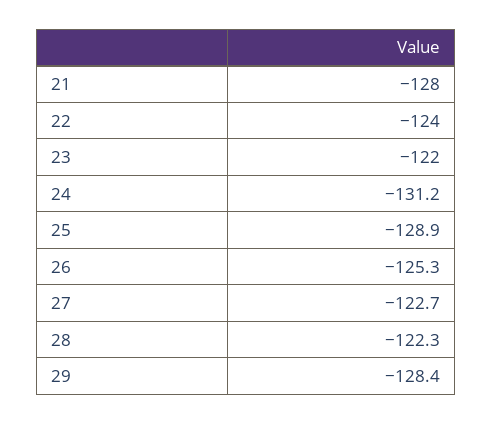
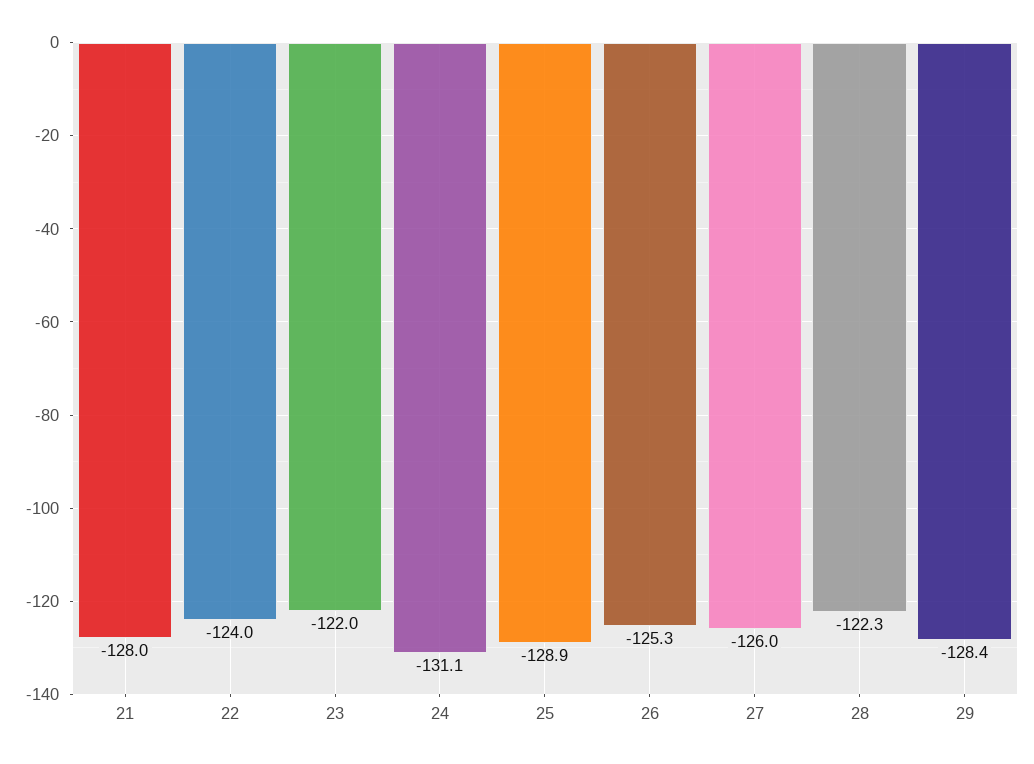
  {
    "21": -128,
    "22": -124,
    "23": -122,
-   "24": -131.2,
+   "24": -131.1,
    "25": -128.9,
    "26": -125.3,
-   "27": -122.7,
+   "27": -126,
    "28": -122.3,
    "29": -128.4
  }

